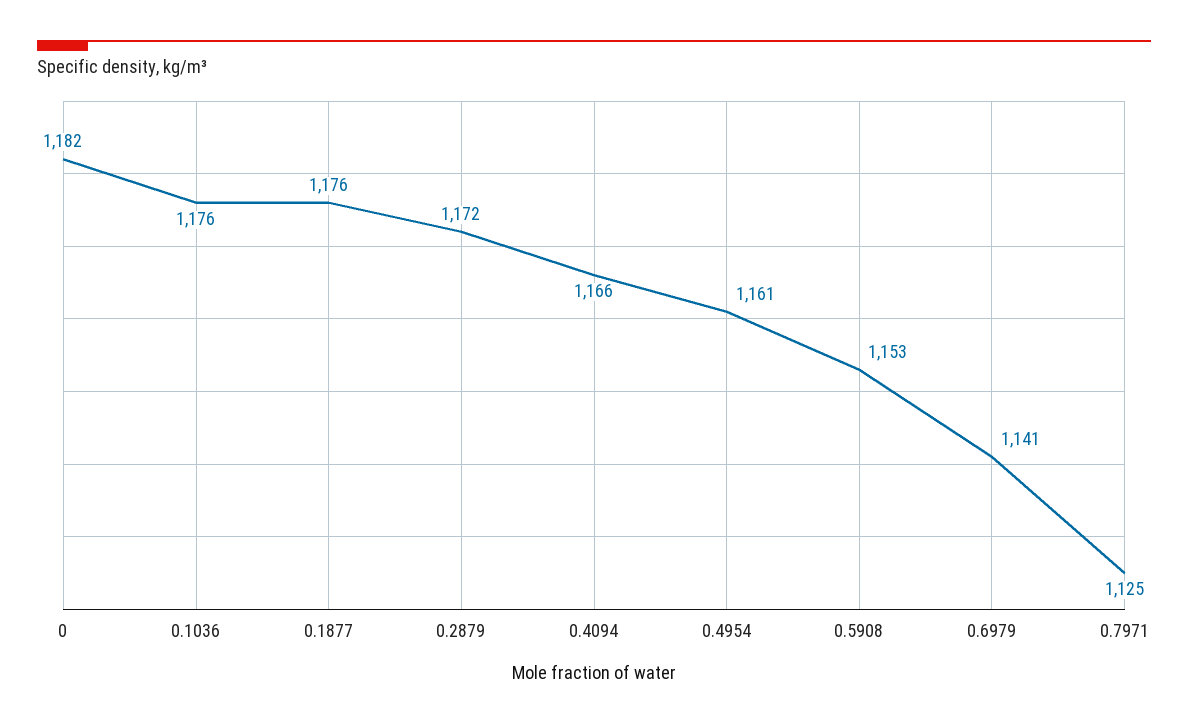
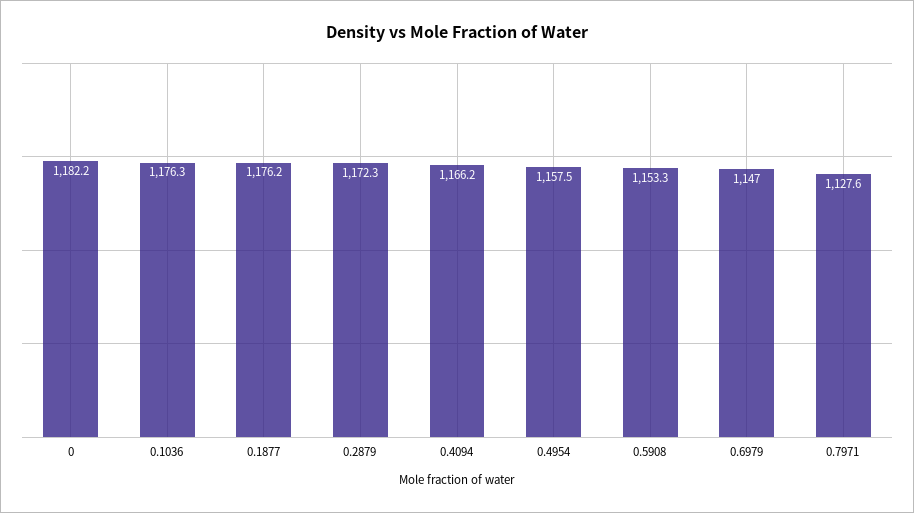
  {
    "0": 1182.2,
    "0.1036": 1176.3,
    "0.1877": 1176.2,
    "0.2879": 1172.3,
    "0.4094": 1166.2,
-   "0.4954": 1161,
+   "0.4954": 1157.5,
    "0.5908": 1153.3,
-   "0.6979": 1141,
+   "0.6979": 1147,
-   "0.7971": 1125
+   "0.7971": 1127.6
  }

